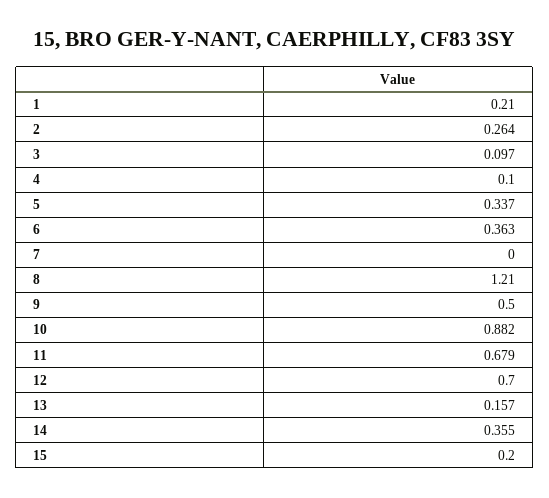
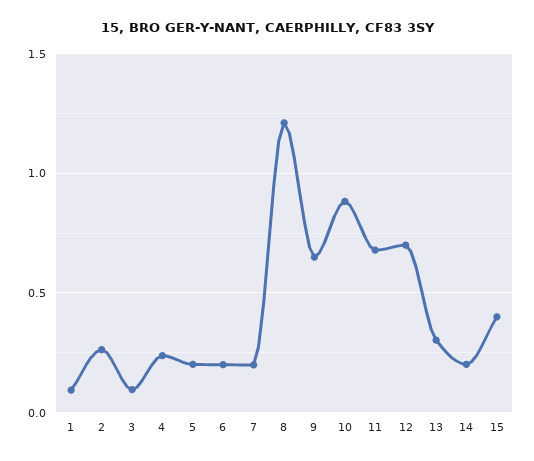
  {
-   "1": 0.21,
+   "1": 0.1,
    "2": 0.264,
    "3": 0.097,
-   "4": 0.1,
+   "4": 0.25,
-   "5": 0.337,
+   "5": 0.2,
-   "6": 0.363,
+   "6": 0.2,
-   "7": 0,
+   "7": 0.2,
    "8": 1.21,
-   "9": 0.5,
+   "9": 0.65,
    "10": 0.882,
    "11": 0.679,
    "12": 0.7,
-   "13": 0.157,
+   "13": 0.3,
-   "14": 0.355,
+   "14": 0.2,
-   "15": 0.2
+   "15": 0.4
  }

